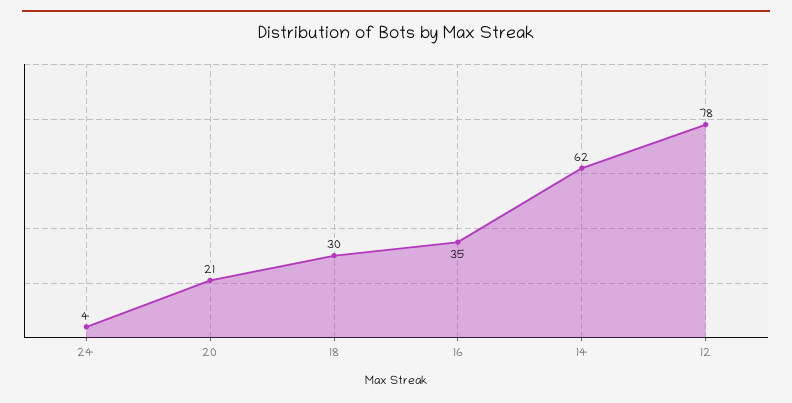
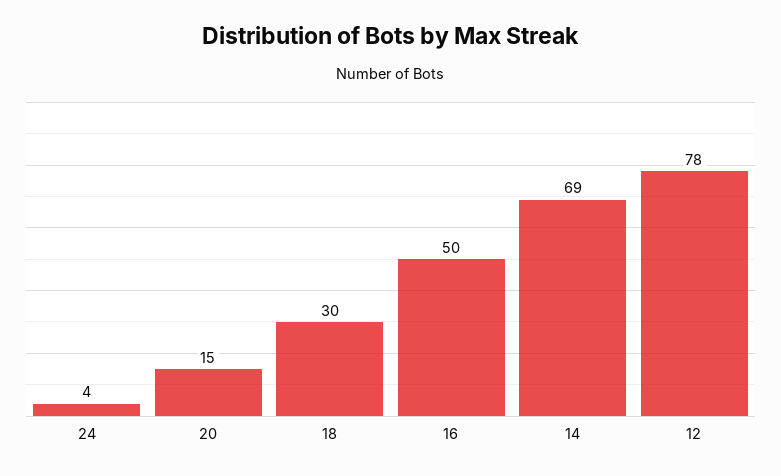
  {
    "24": 4,
-   "20": 21,
+   "20": 15,
    "18": 30,
-   "16": 35,
+   "16": 50,
-   "14": 62,
+   "14": 69,
    "12": 78
  }

